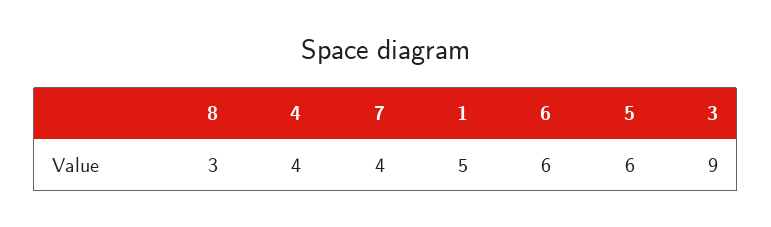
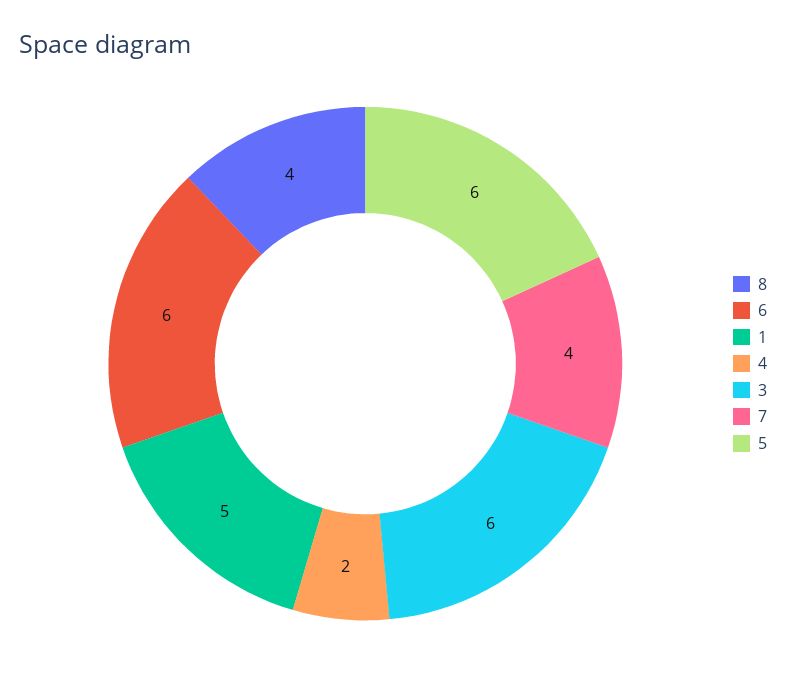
  {
-   "8": 3,
+   "8": 4,
-   "4": 4,
+   "4": 2,
    "7": 4,
    "1": 5,
    "6": 6,
    "5": 6,
-   "3": 9
+   "3": 6
  }

